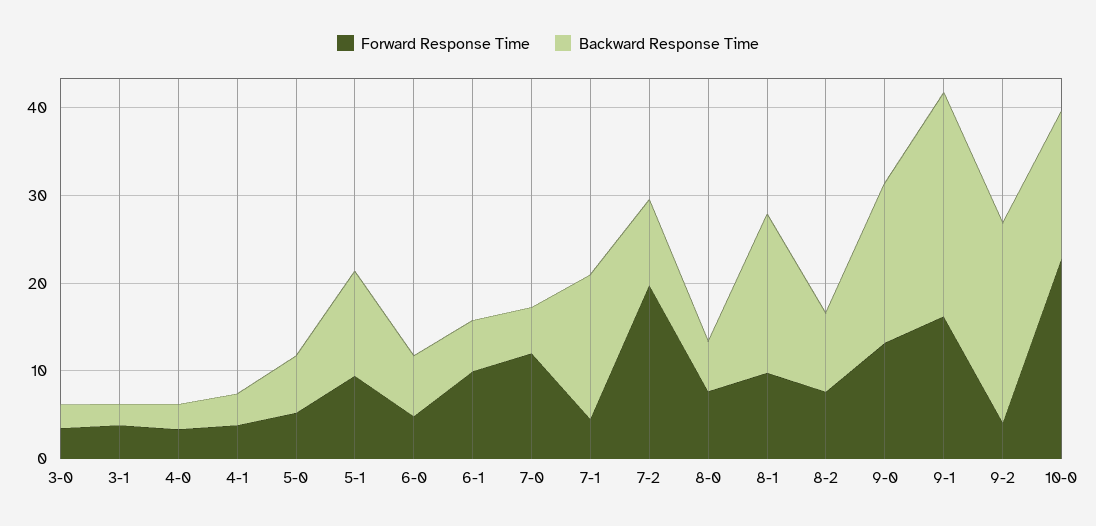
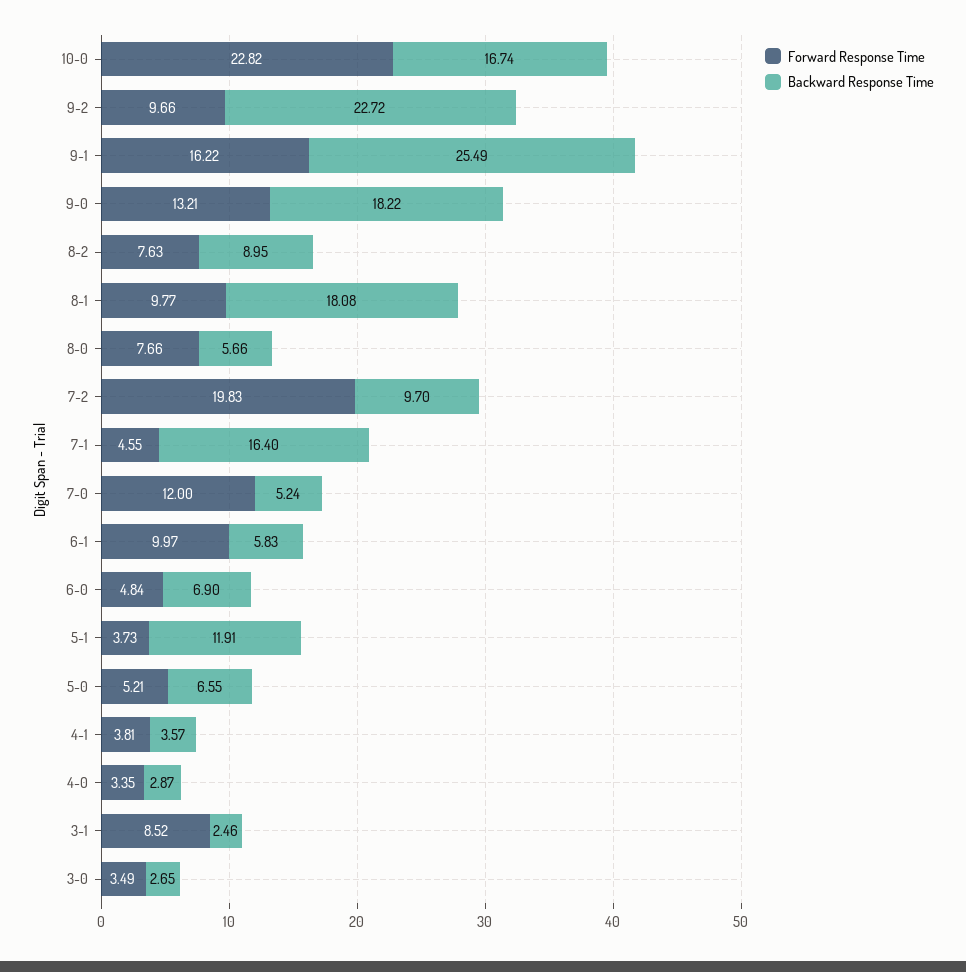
  {
    "Forward Response Time": {
      "3-0": 3.49,
-     "3-1": 4,
+     "3-1": 8.52,
      "4-0": 3.35,
      "4-1": 3.81,
      "5-0": 5.21,
-     "5-1": 10,
+     "5-1": 3.73,
      "6-0": 4.84,
      "6-1": 9.97,
      "7-0": 12,
      "7-1": 4.55,
      "7-2": 19.83,
      "8-0": 7.66,
      "8-1": 9.77,
      "8-2": 7.63,
      "9-0": 13.21,
      "9-1": 16.22,
-     "9-2": 4,
+     "9-2": 9.66,
      "10-0": 22.82
    },
    "Backward Response Time": {
      "3-0": 2.65,
      "3-1": 2.46,
      "4-0": 2.87,
      "4-1": 3.57,
      "5-0": 6.55,
      "5-1": 11.91,
      "6-0": 6.9,
      "6-1": 5.83,
      "7-0": 5.24,
      "7-1": 16.4,
      "7-2": 9.7,
      "8-0": 5.66,
      "8-1": 18.08,
      "8-2": 8.95,
      "9-0": 18.22,
      "9-1": 25.49,
      "9-2": 22.72,
      "10-0": 16.74
    }
  }

